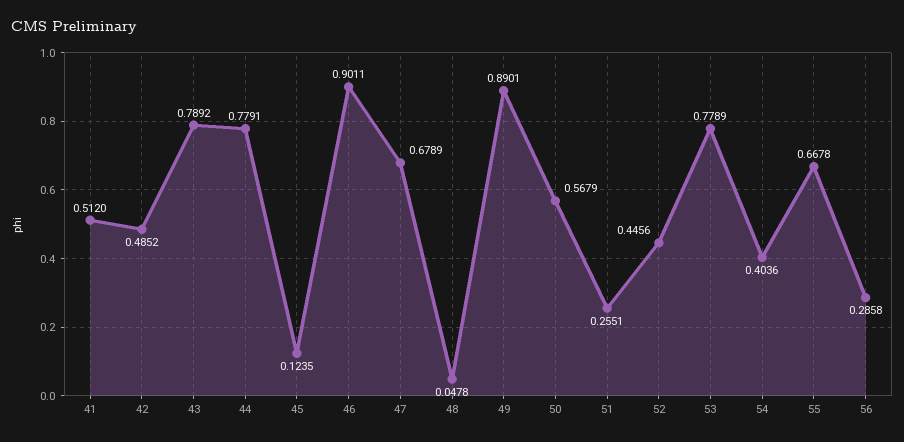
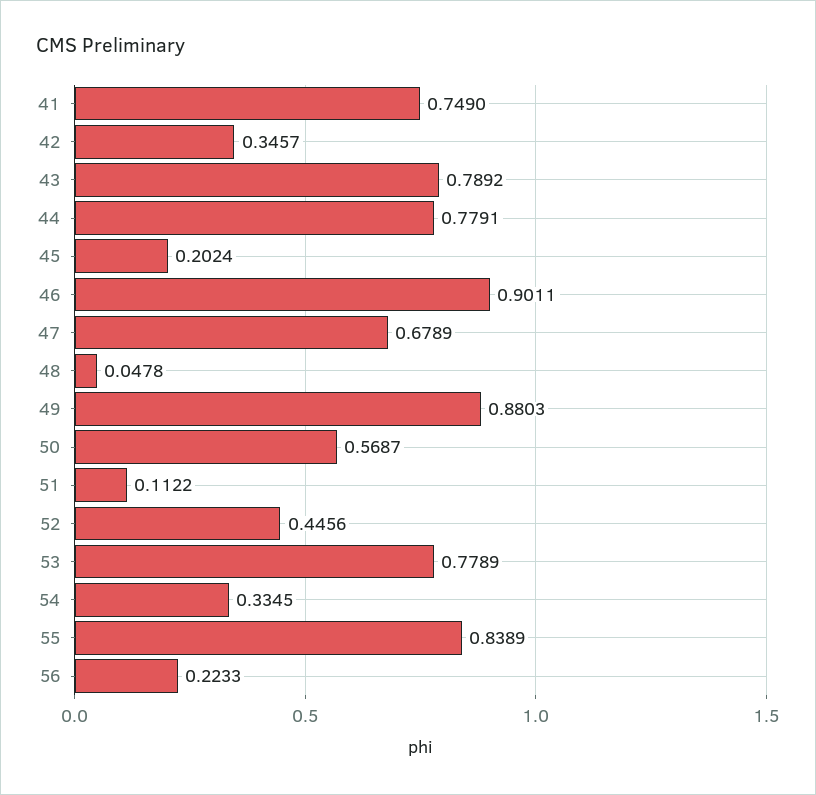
  {
-   "41": 0.512,
+   "41": 0.749,
-   "42": 0.4852,
+   "42": 0.3457,
    "43": 0.7892,
    "44": 0.7791,
-   "45": 0.1235,
+   "45": 0.2024,
    "46": 0.9011,
    "47": 0.6789,
    "48": 0.0478,
-   "49": 0.8901,
+   "49": 0.8803,
-   "50": 0.5679,
+   "50": 0.5687,
-   "51": 0.2551,
+   "51": 0.1122,
    "52": 0.4456,
    "53": 0.7789,
-   "54": 0.4036,
+   "54": 0.3345,
-   "55": 0.6678,
+   "55": 0.8389,
-   "56": 0.2858
+   "56": 0.2233
  }

